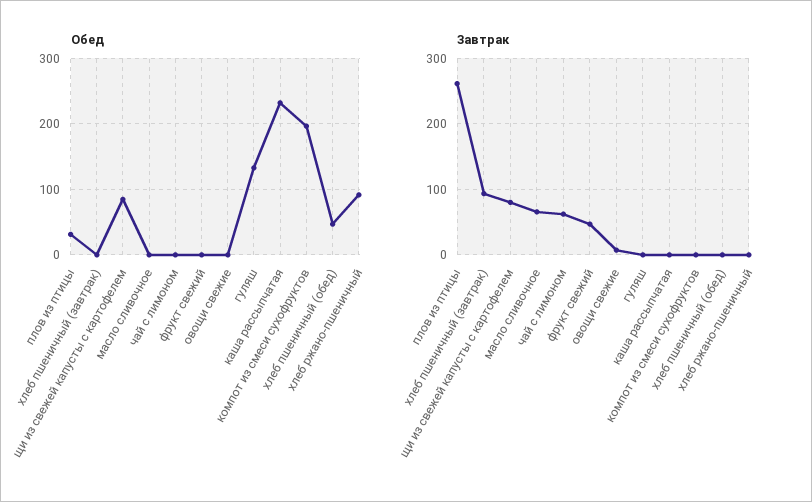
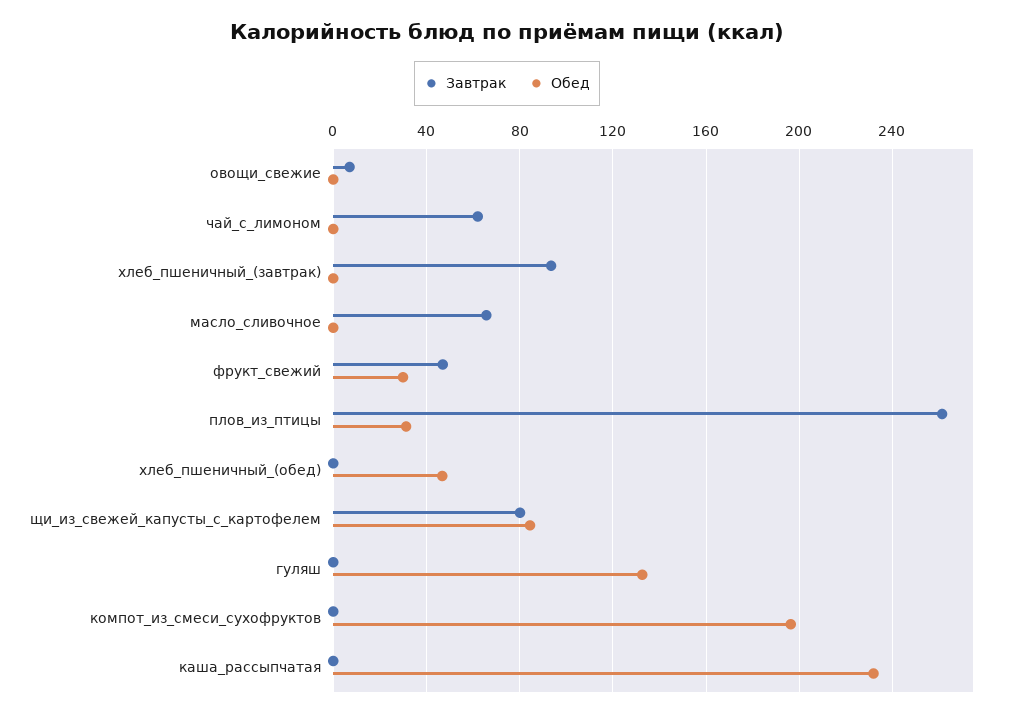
  {
    "Обед": {
      "плов из птицы": 30,
      "хлеб пшеничный (завтрак)": 0,
      "щи из свежей капусты с картофелем": 85,
      "масло сливочное": 0,
      "чай с лимоном": 0,
-     "фрукт свежий": 0,
+     "фрукт свежий": 30,
      "овощи свежие": 0,
      "гуляш": 135,
      "каша рассыпчатая": 230,
      "компот из смеси сухофруктов": 195,
-     "хлеб пшеничный (обед)": 45,
+     "хлеб пшеничный (обед)": 45
-     "хлеб ржано-пшеничный": 90
    },
    "Завтрак": {
      "плов из птицы": 260,
      "хлеб пшеничный (завтрак)": 95,
      "щи из свежей капусты с картофелем": 80,
      "масло сливочное": 65,
      "чай с лимоном": 60,
      "фрукт свежий": 45,
      "овощи свежие": 5,
      "гуляш": 0,
      "каша рассыпчатая": 0,
      "компот из смеси сухофруктов": 0,
-     "хлеб пшеничный (обед)": 0,
+     "хлеб пшеничный (обед)": 0
-     "хлеб ржано-пшеничный": 0
    }
  }

